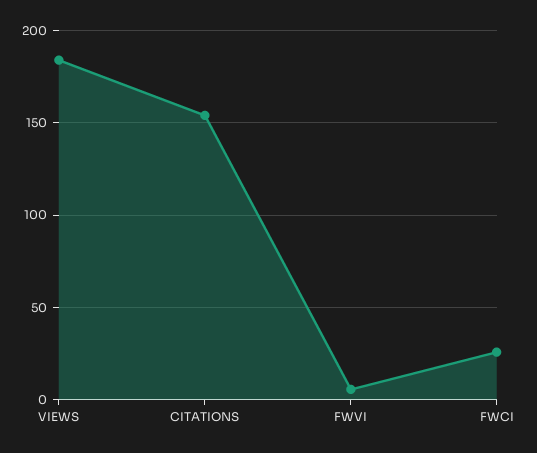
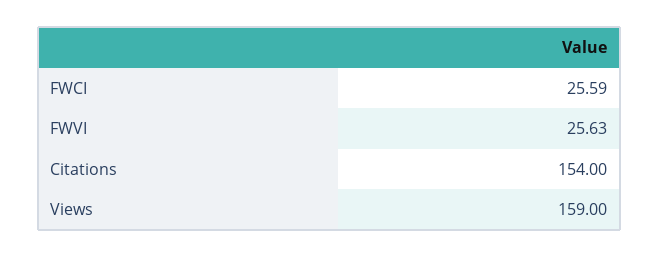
  {
-   "VIEWS": 185,
+   "VIEWS": 159,
    "CITATIONS": 154,
-   "FWVI": 5,
+   "FWVI": 25.63,
    "FWCI": 25.59
  }

